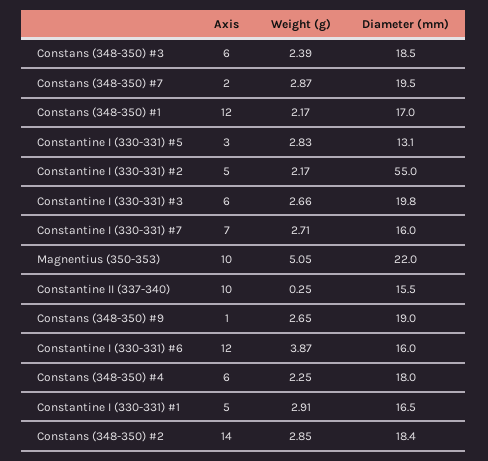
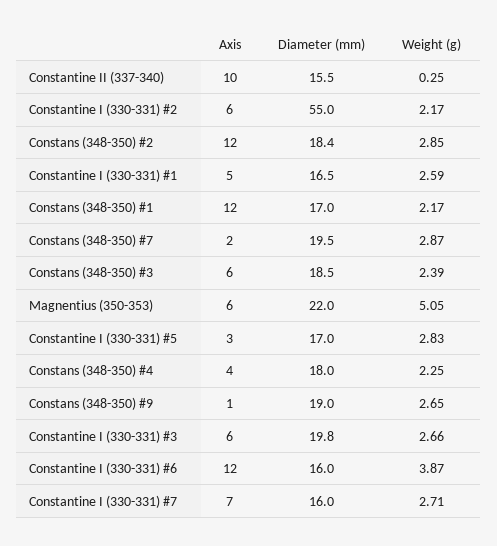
  {
    "Axis": {
      "Constans (348-350) #3": 6,
      "Constans (348-350) #7": 2,
      "Constans (348-350) #1": 12,
      "Constantine I (330-331) #5": 3,
-     "Constantine I (330-331) #2": 5,
+     "Constantine I (330-331) #2": 6,
      "Constantine I (330-331) #3": 6,
      "Constantine I (330-331) #7": 7,
-     "Magnentius (350-353)": 10,
+     "Magnentius (350-353)": 6,
      "Constantine II (337-340)": 10,
      "Constans (348-350) #9": 1,
      "Constantine I (330-331) #6": 12,
-     "Constans (348-350) #4": 6,
+     "Constans (348-350) #4": 4,
      "Constantine I (330-331) #1": 5,
-     "Constans (348-350) #2": 14
+     "Constans (348-350) #2": 12
    },
    "Weight (g)": {
      "Constans (348-350) #3": 2.39,
      "Constans (348-350) #7": 2.87,
      "Constans (348-350) #1": 2.17,
      "Constantine I (330-331) #5": 2.83,
      "Constantine I (330-331) #2": 2.17,
      "Constantine I (330-331) #3": 2.66,
      "Constantine I (330-331) #7": 2.71,
      "Magnentius (350-353)": 5.05,
      "Constantine II (337-340)": 0.25,
      "Constans (348-350) #9": 2.65,
      "Constantine I (330-331) #6": 3.87,
      "Constans (348-350) #4": 2.25,
-     "Constantine I (330-331) #1": 2.91,
+     "Constantine I (330-331) #1": 2.59,
      "Constans (348-350) #2": 2.85
    },
    "Diameter (mm)": {
      "Constans (348-350) #3": 18.5,
      "Constans (348-350) #7": 19.5,
      "Constans (348-350) #1": 17,
-     "Constantine I (330-331) #5": 13.1,
+     "Constantine I (330-331) #5": 17,
      "Constantine I (330-331) #2": 55,
      "Constantine I (330-331) #3": 19.8,
      "Constantine I (330-331) #7": 16,
      "Magnentius (350-353)": 22,
      "Constantine II (337-340)": 15.5,
      "Constans (348-350) #9": 19,
      "Constantine I (330-331) #6": 16,
      "Constans (348-350) #4": 18,
      "Constantine I (330-331) #1": 16.5,
      "Constans (348-350) #2": 18.4
    }
  }

